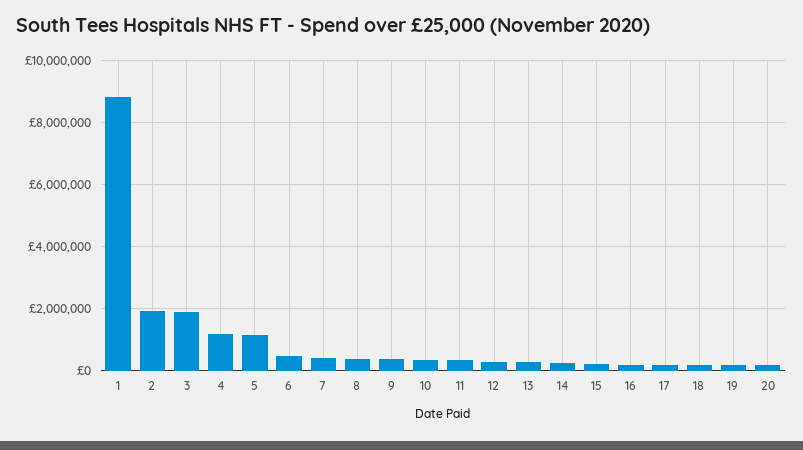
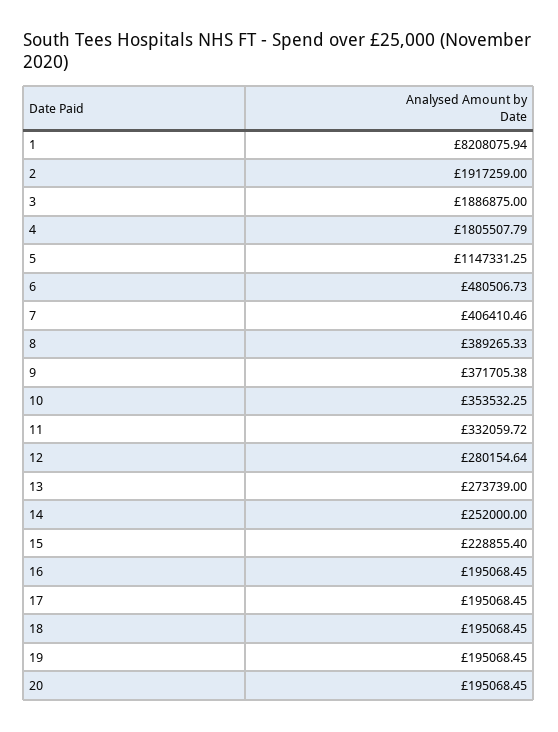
  {
-   "1": 8800000,
+   "1": 8208075.94,
    "2": 1917259,
    "3": 1886875,
-   "4": 1200000,
+   "4": 1805507.79,
    "5": 1147331.25,
    "6": 480506.73,
    "7": 406410.46,
    "8": 389265.33,
    "9": 371705.38,
    "10": 353532.25,
    "11": 332059.72,
    "12": 280154.64,
    "13": 273739,
    "14": 252000,
    "15": 228855.4,
    "16": 195068.45,
    "17": 195068.45,
    "18": 195068.45,
    "19": 195068.45,
    "20": 195068.45
  }

